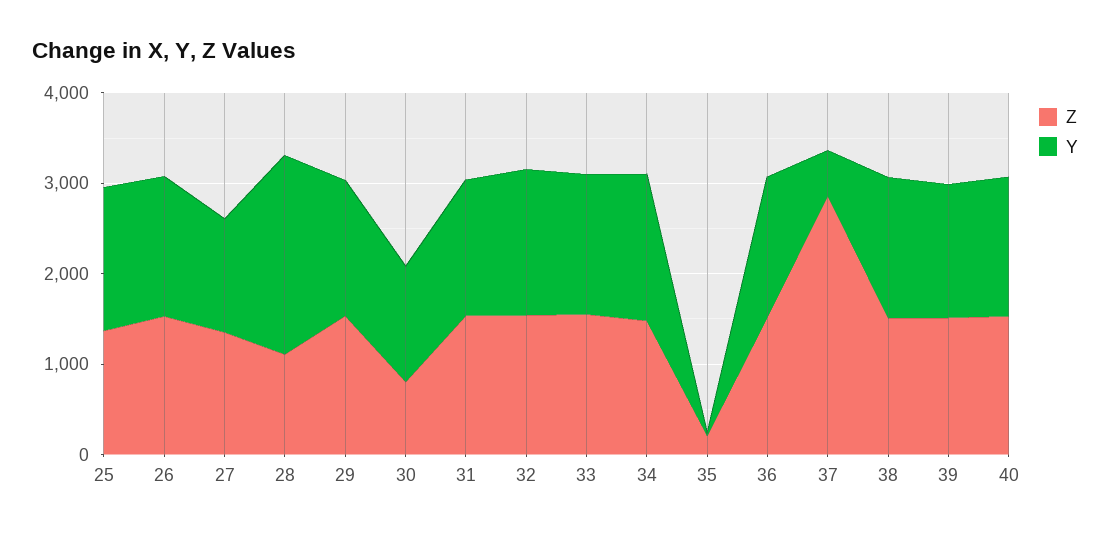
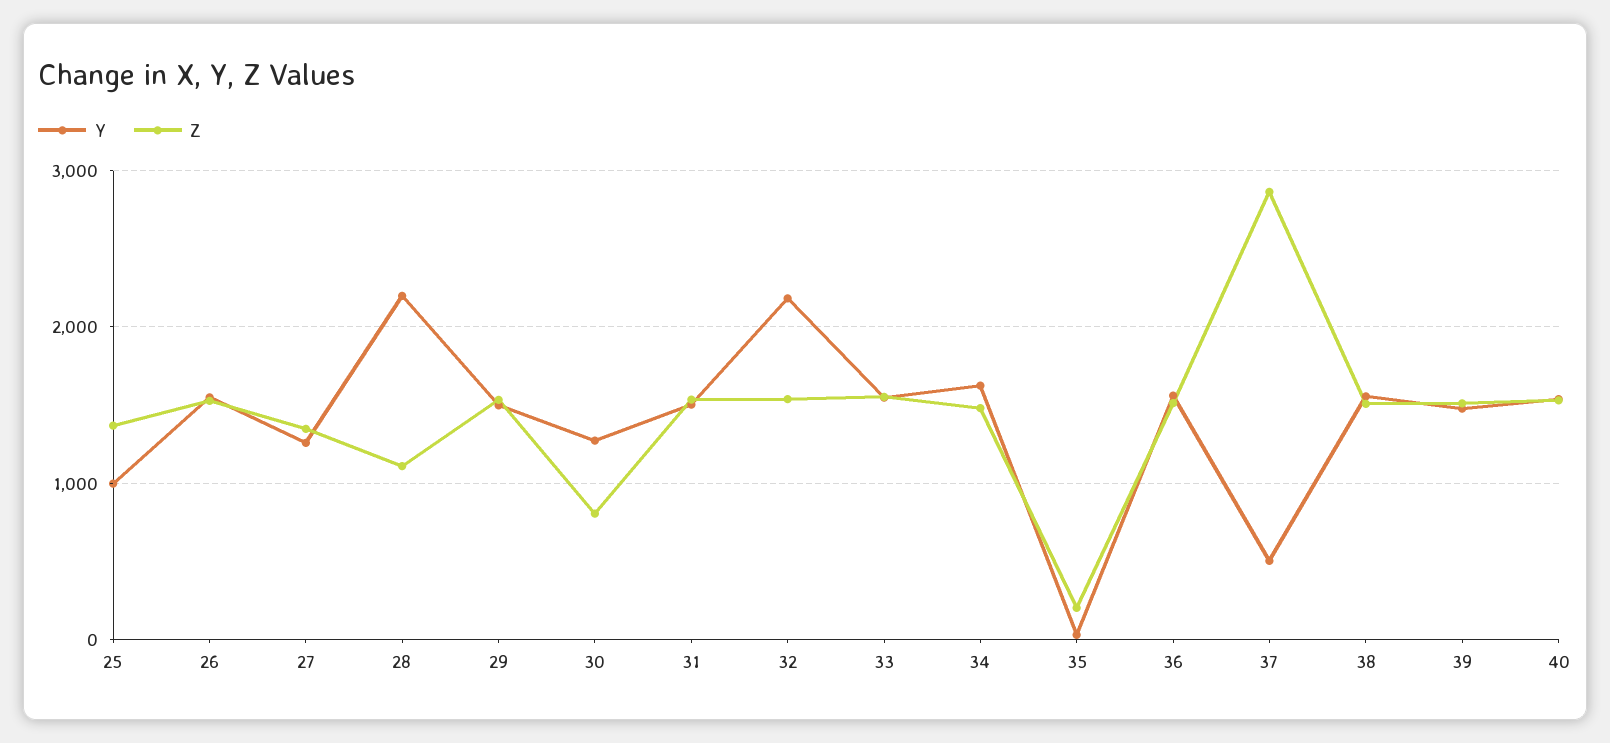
  {
    "Z": {
      "25": 1400,
      "26": 1500,
      "27": 1300,
      "28": 1100,
      "29": 1500,
      "30": 800,
      "31": 1500,
      "32": 1500,
      "33": 1600,
      "34": 1500,
      "35": 200,
      "36": 1500,
      "37": 2900,
      "38": 1500,
      "39": 1500,
      "40": 1500
    },
    "Y": {
-     "25": 1600,
+     "25": 1000,
      "26": 1600,
      "27": 1300,
      "28": 2200,
      "29": 1500,
      "30": 1300,
      "31": 1500,
-     "32": 1600,
+     "32": 2200,
      "33": 1500,
      "34": 1600,
      "35": 0,
      "36": 1600,
      "37": 500,
      "38": 1600,
      "39": 1500,
      "40": 1500
    }
  }

